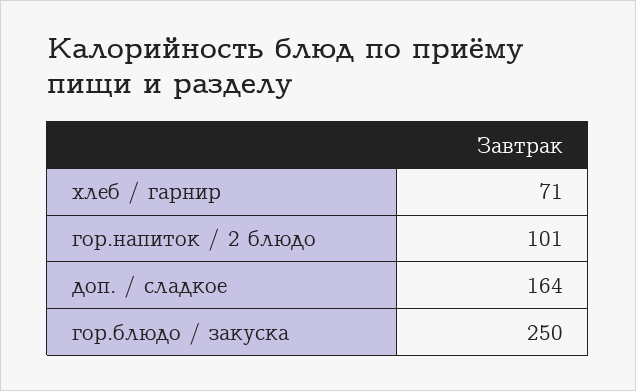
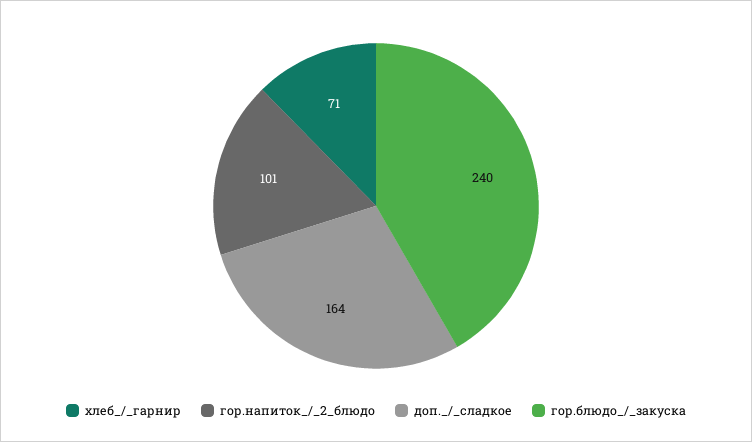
  {
    "хлеб / гарнир": 71,
    "гор.напиток / 2 блюдо": 101,
    "доп. / сладкое": 164,
-   "гор.блюдо / закуска": 250
+   "гор.блюдо / закуска": 240
  }

